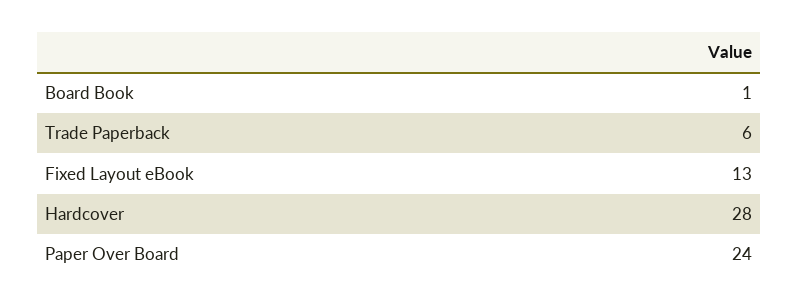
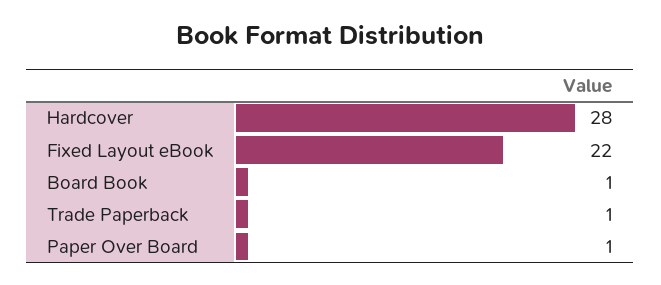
  {
    "Board Book": 1,
-   "Trade Paperback": 6,
+   "Trade Paperback": 1,
-   "Fixed Layout eBook": 13,
+   "Fixed Layout eBook": 22,
    "Hardcover": 28,
-   "Paper Over Board": 24
+   "Paper Over Board": 1
  }

